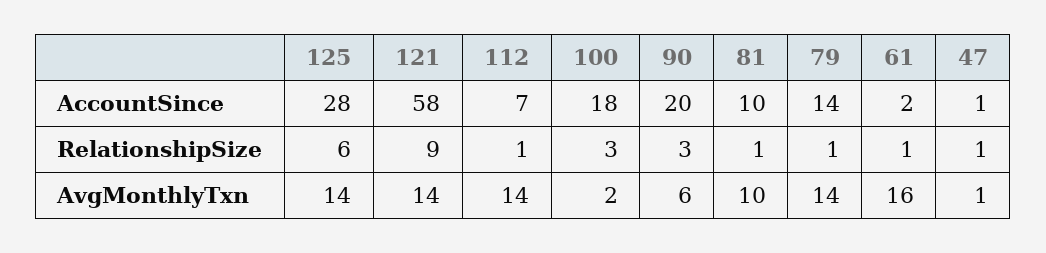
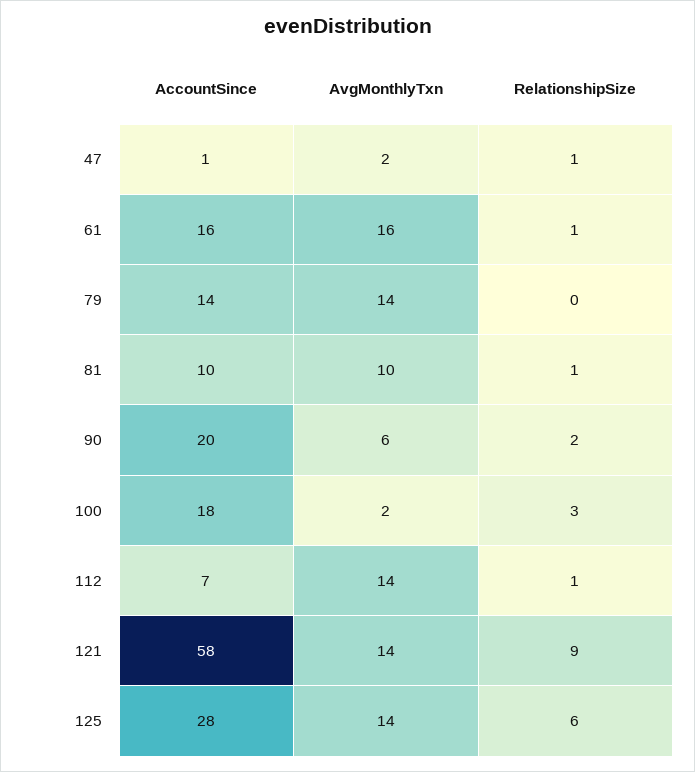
  {
    "125": {
      "AccountSince": 28,
      "RelationshipSize": 6,
      "AvgMonthlyTxn": 14
    },
    "121": {
      "AccountSince": 58,
      "RelationshipSize": 9,
      "AvgMonthlyTxn": 14
    },
    "112": {
      "AccountSince": 7,
      "RelationshipSize": 1,
      "AvgMonthlyTxn": 14
    },
    "100": {
      "AccountSince": 18,
      "RelationshipSize": 3,
      "AvgMonthlyTxn": 2
    },
    "90": {
      "AccountSince": 20,
-     "RelationshipSize": 3,
+     "RelationshipSize": 2,
      "AvgMonthlyTxn": 6
    },
    "81": {
      "AccountSince": 10,
      "RelationshipSize": 1,
      "AvgMonthlyTxn": 10
    },
    "79": {
      "AccountSince": 14,
-     "RelationshipSize": 1,
+     "RelationshipSize": 0,
      "AvgMonthlyTxn": 14
    },
    "61": {
-     "AccountSince": 2,
+     "AccountSince": 16,
      "RelationshipSize": 1,
      "AvgMonthlyTxn": 16
    },
    "47": {
      "AccountSince": 1,
      "RelationshipSize": 1,
-     "AvgMonthlyTxn": 1
+     "AvgMonthlyTxn": 2
    }
  }

